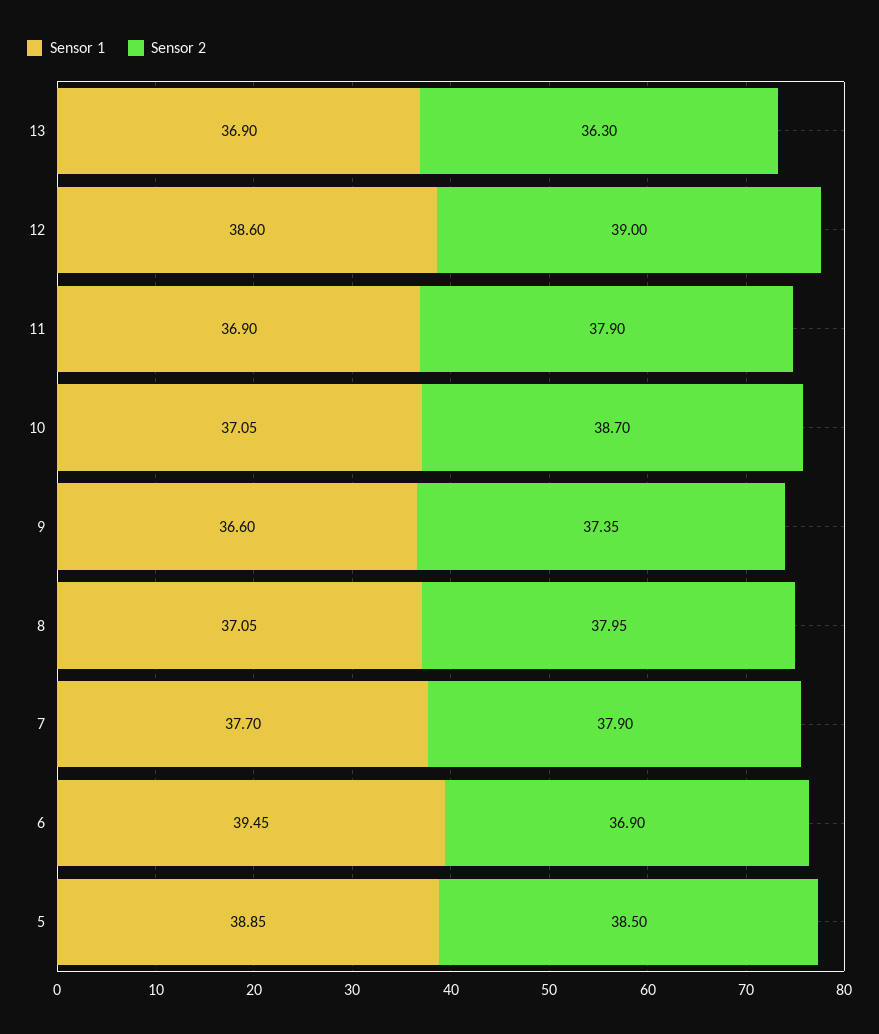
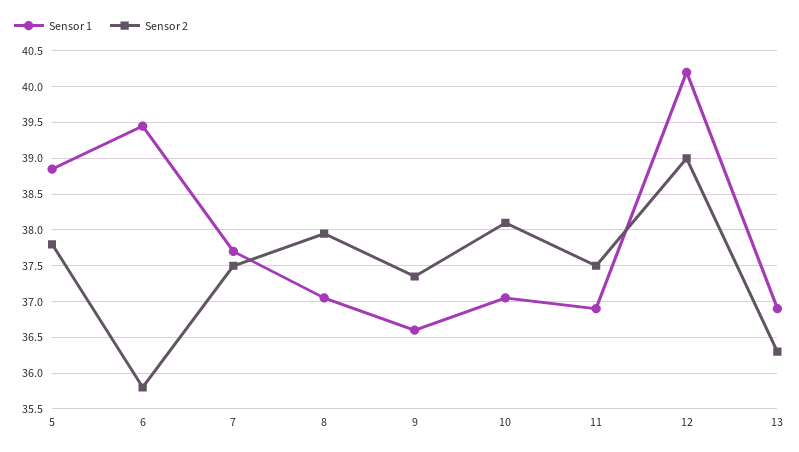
  {
    "Sensor 1": {
      "13": 36.9,
-     "12": 38.6,
+     "12": 40.2,
      "11": 36.9,
      "10": 37.05,
      "9": 36.6,
      "8": 37.05,
      "7": 37.7,
      "6": 39.45,
      "5": 38.85
    },
    "Sensor 2": {
      "13": 36.3,
      "12": 39,
-     "11": 37.9,
+     "11": 37.5,
-     "10": 38.7,
+     "10": 38.1,
      "9": 37.35,
      "8": 37.95,
-     "7": 37.9,
+     "7": 37.5,
-     "6": 36.9,
+     "6": 35.8,
-     "5": 38.5
+     "5": 37.8
    }
  }

